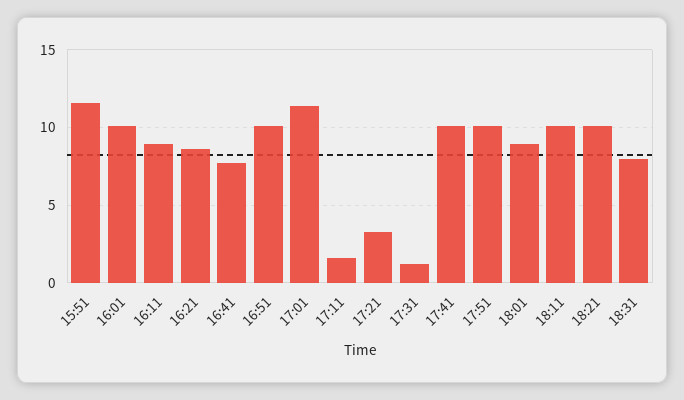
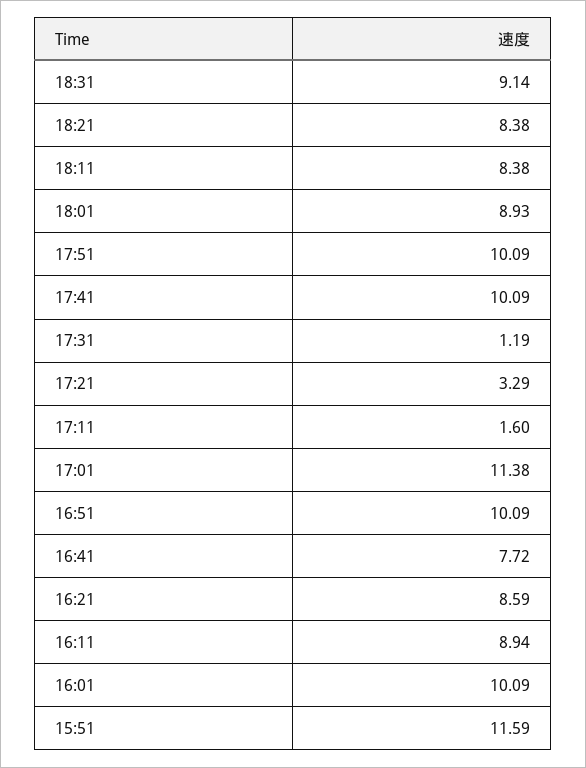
  {
    "15:51": 11.59,
    "16:01": 10.09,
    "16:11": 8.94,
    "16:21": 8.59,
    "16:41": 7.72,
    "16:51": 10.09,
    "17:01": 11.38,
    "17:11": 1.6,
    "17:21": 3.29,
    "17:31": 1.19,
    "17:41": 10.09,
    "17:51": 10.09,
    "18:01": 8.93,
-   "18:11": 10,
+   "18:11": 8.38,
-   "18:21": 10,
+   "18:21": 8.38,
-   "18:31": 8
+   "18:31": 9.14
  }

